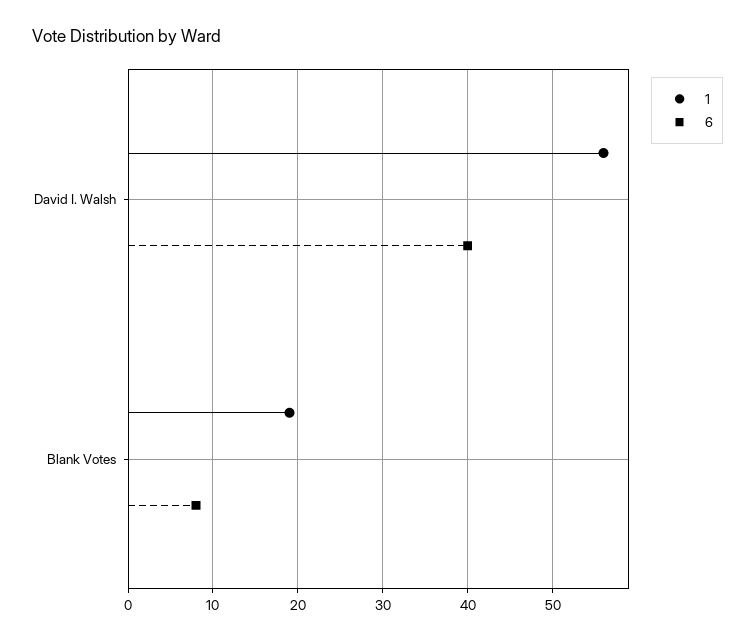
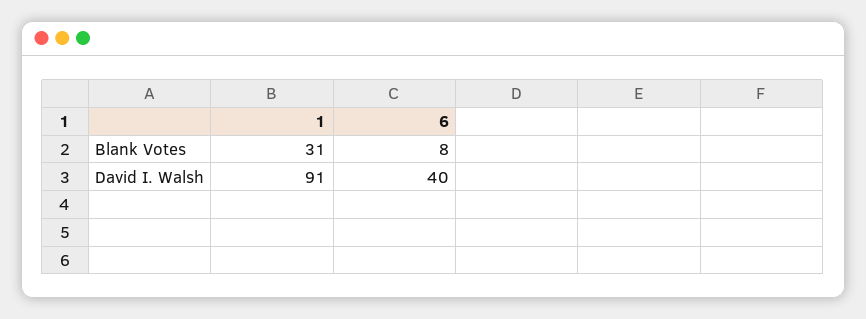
  {
    "1": {
-     "David I. Walsh": 56,
+     "David I. Walsh": 91,
-     "Blank Votes": 19
+     "Blank Votes": 31
    },
    "6": {
      "David I. Walsh": 40,
      "Blank Votes": 8
    }
  }

